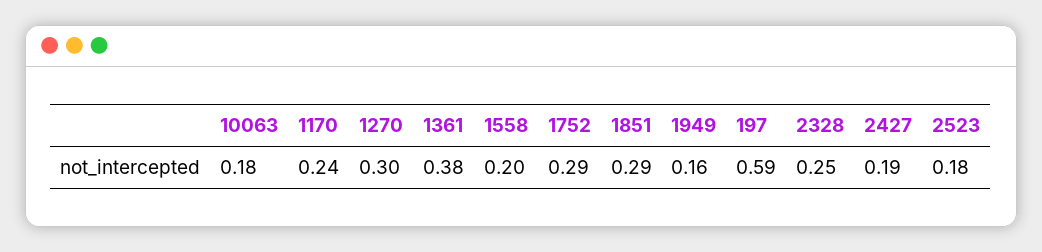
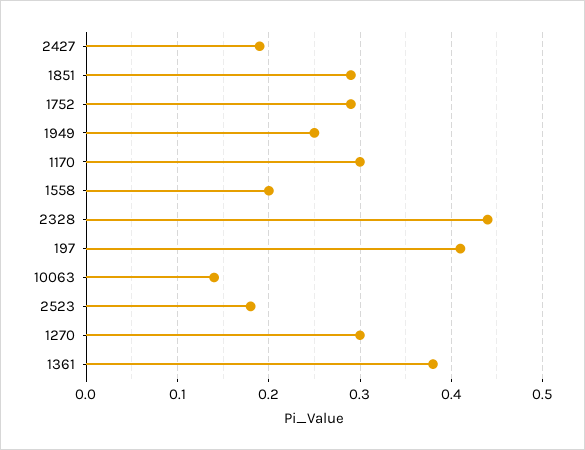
  {
-   "10063": 0.18,
+   "10063": 0.14,
-   "1170": 0.24,
+   "1170": 0.3,
    "1270": 0.3,
    "1361": 0.38,
    "1558": 0.2,
    "1752": 0.29,
    "1851": 0.29,
-   "1949": 0.16,
+   "1949": 0.25,
-   "197": 0.59,
+   "197": 0.41,
-   "2328": 0.25,
+   "2328": 0.44,
    "2427": 0.19,
    "2523": 0.18
  }

